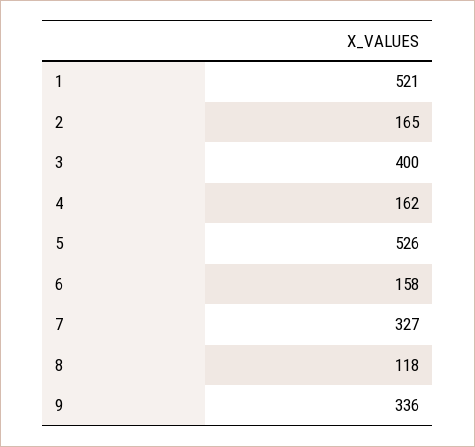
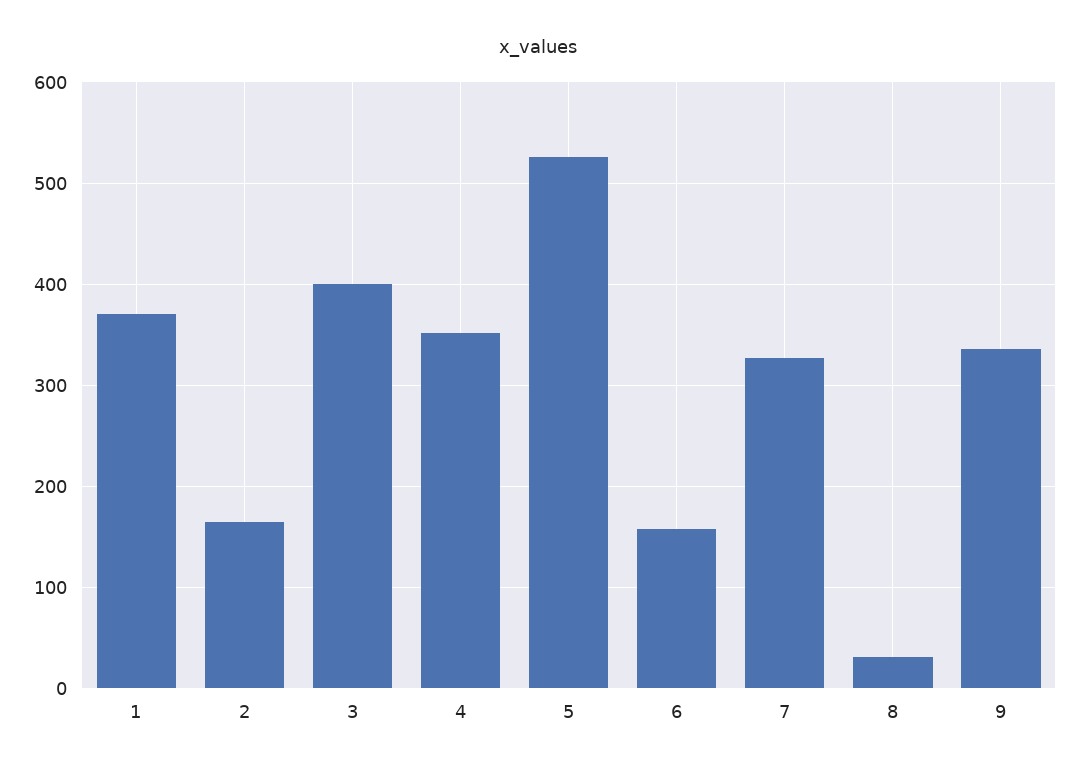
  {
-   "1": 521,
+   "1": 370,
    "2": 165,
    "3": 400,
-   "4": 162,
+   "4": 350,
    "5": 526,
    "6": 158,
    "7": 327,
-   "8": 118,
+   "8": 30,
    "9": 336
  }

